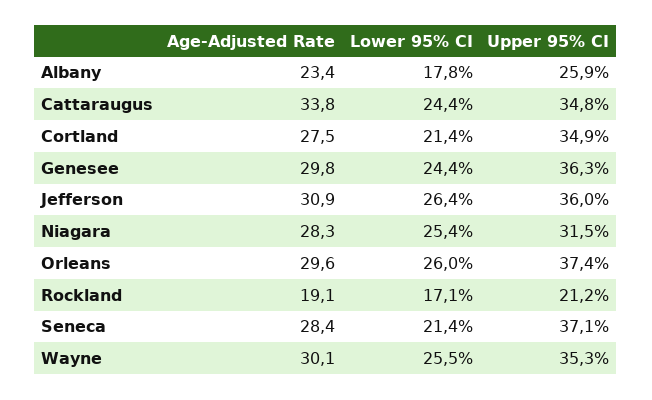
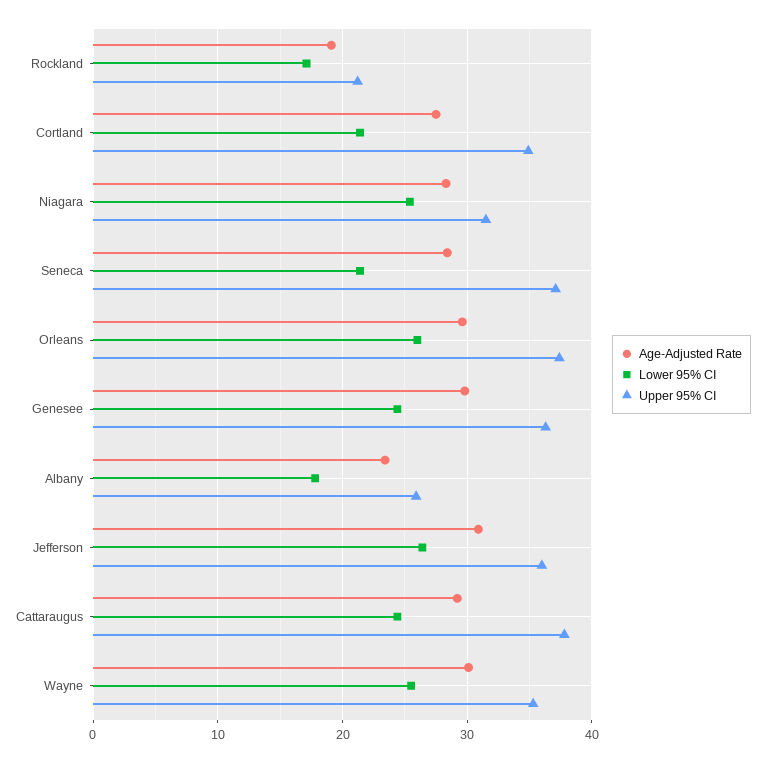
  {
    "Age-Adjusted Rate": {
      "Albany": 23.4,
-     "Cattaraugus": 33.8,
+     "Cattaraugus": 29,
      "Cortland": 27.5,
      "Genesee": 29.8,
      "Jefferson": 30.9,
      "Niagara": 28.3,
      "Orleans": 29.6,
      "Rockland": 19.1,
      "Seneca": 28.4,
      "Wayne": 30.1
    },
    "Lower 95% CI": {
      "Albany": 17.8,
      "Cattaraugus": 24.4,
      "Cortland": 21.4,
      "Genesee": 24.4,
      "Jefferson": 26.4,
      "Niagara": 25.4,
      "Orleans": 26,
      "Rockland": 17.1,
      "Seneca": 21.4,
      "Wayne": 25.5
    },
    "Upper 95% CI": {
      "Albany": 25.9,
-     "Cattaraugus": 34.8,
+     "Cattaraugus": 38,
      "Cortland": 34.9,
      "Genesee": 36.3,
      "Jefferson": 36,
      "Niagara": 31.5,
      "Orleans": 37.4,
      "Rockland": 21.2,
      "Seneca": 37.1,
      "Wayne": 35.3
    }
  }

